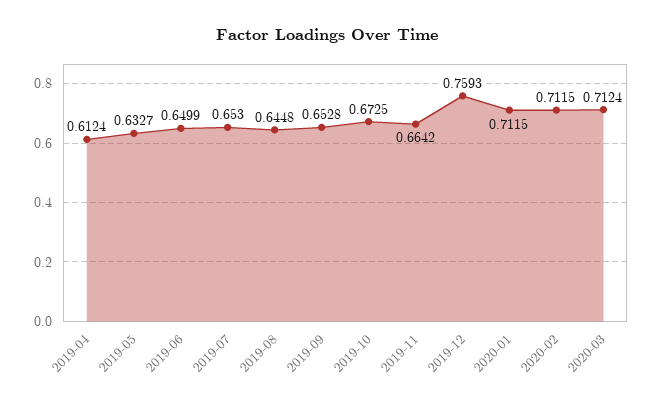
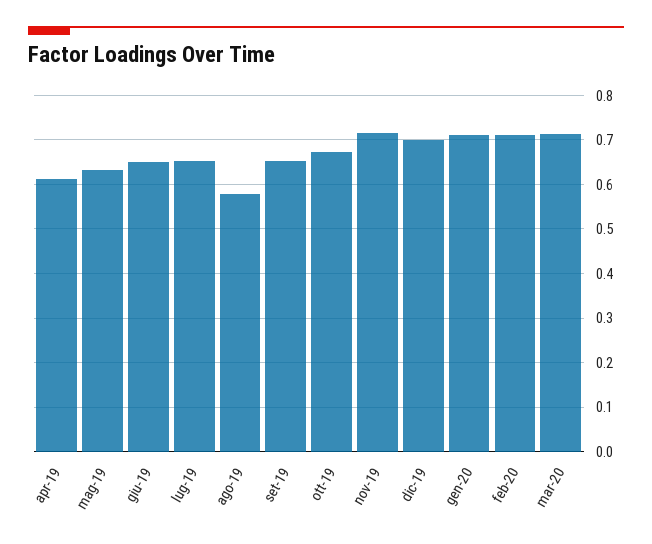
  {
    "2019-04": 0.6124,
    "2019-05": 0.6327,
    "2019-06": 0.6499,
    "2019-07": 0.653,
-   "2019-08": 0.6448,
+   "2019-08": 0.58,
    "2019-09": 0.6528,
    "2019-10": 0.6725,
-   "2019-11": 0.6642,
+   "2019-11": 0.72,
-   "2019-12": 0.7593,
+   "2019-12": 0.7,
    "2020-01": 0.7115,
    "2020-02": 0.7115,
    "2020-03": 0.7124
  }

